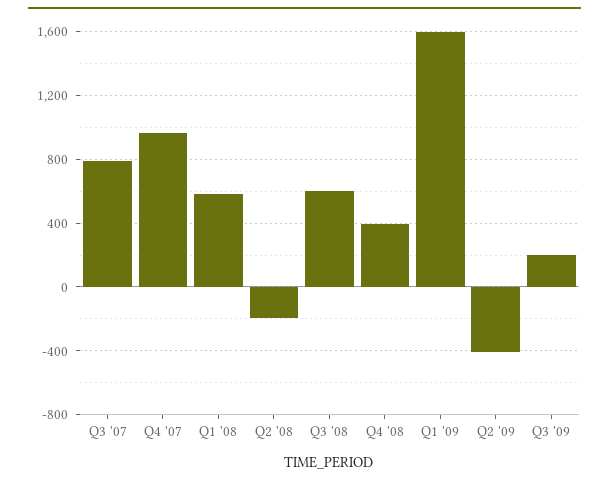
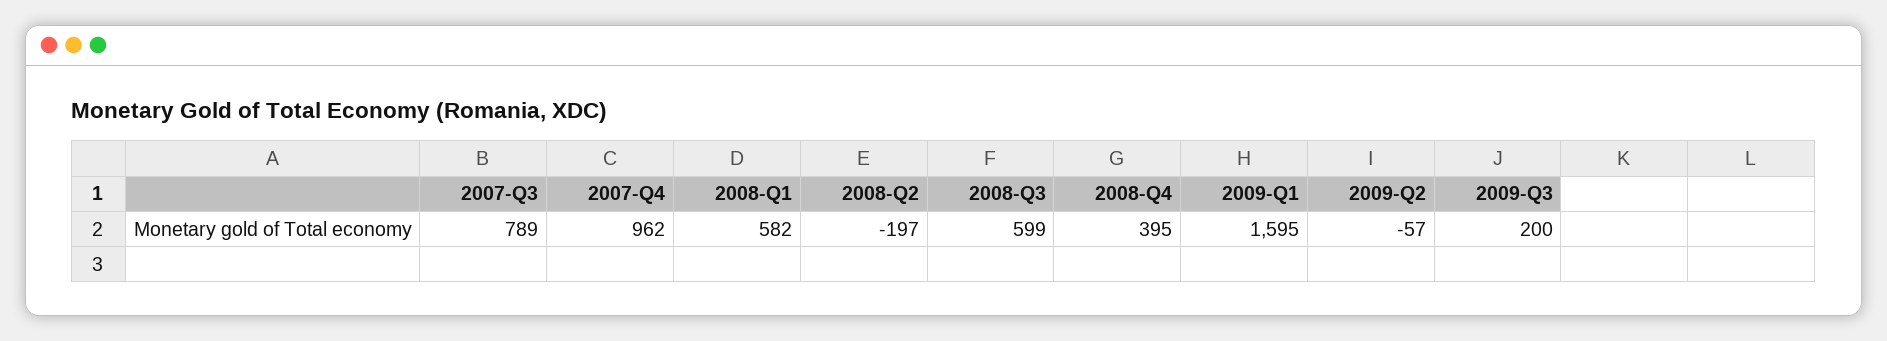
  {
    "Q3 '07": 789,
    "Q4 '07": 962,
    "Q1 '08": 582,
    "Q2 '08": -197,
    "Q3 '08": 599,
    "Q4 '08": 395,
    "Q1 '09": 1595,
-   "Q2 '09": -400,
+   "Q2 '09": -57,
    "Q3 '09": 200
  }

